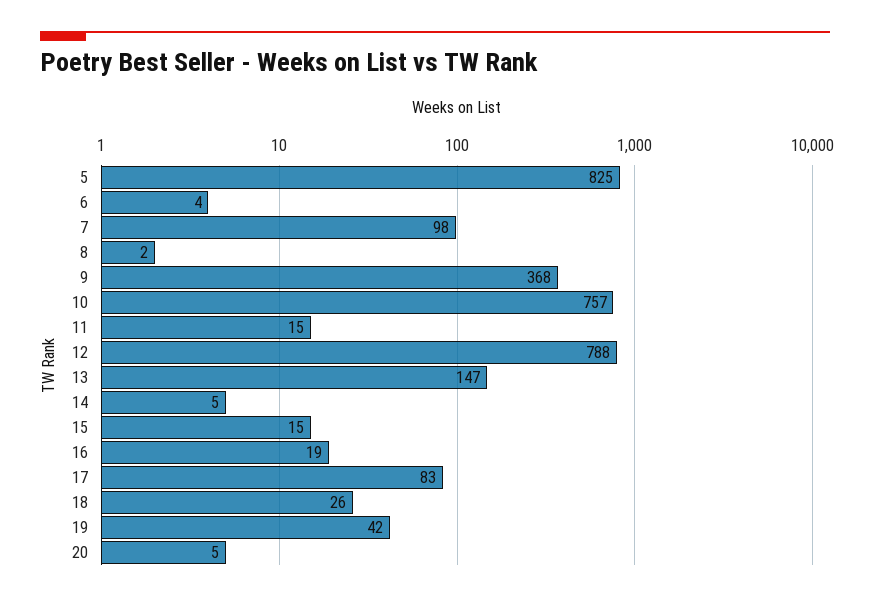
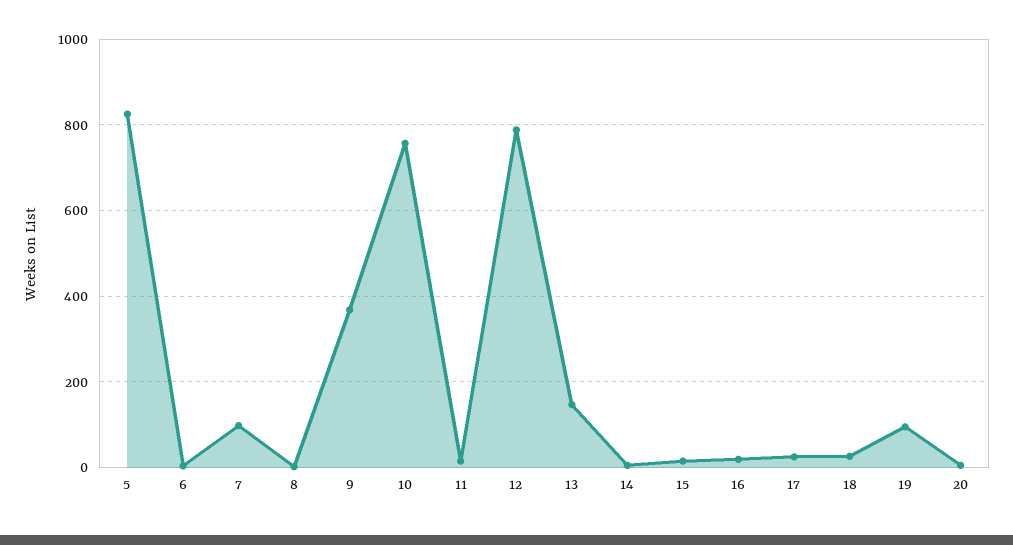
  {
    "5": 825,
    "6": 4,
    "7": 98,
    "8": 2,
    "9": 368,
    "10": 757,
    "11": 15,
    "12": 788,
    "13": 147,
    "14": 5,
    "15": 15,
    "16": 19,
-   "17": 83,
+   "17": 20,
    "18": 26,
-   "19": 42,
+   "19": 100,
    "20": 5
  }

